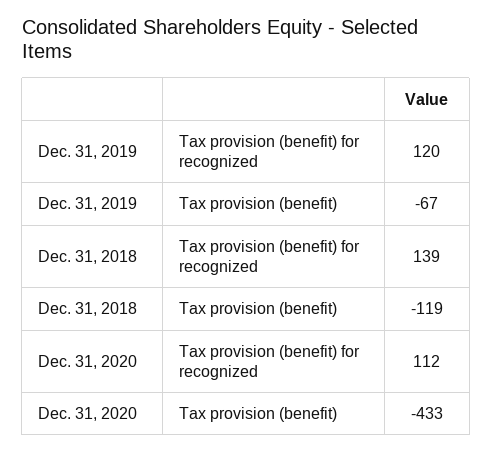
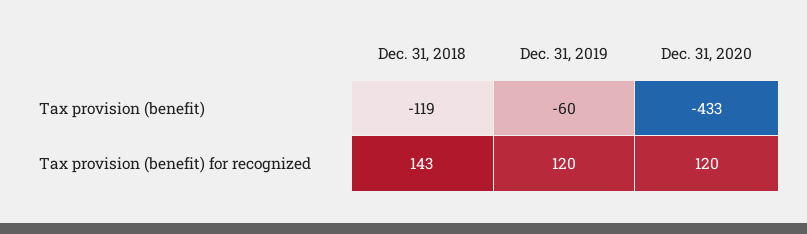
  {
    "Dec. 31, 2019": {
      "Tax provision (benefit) for recognized": 120,
-     "Tax provision (benefit)": -67
+     "Tax provision (benefit)": -60
    },
    "Dec. 31, 2018": {
-     "Tax provision (benefit) for recognized": 139,
+     "Tax provision (benefit) for recognized": 143,
      "Tax provision (benefit)": -119
    },
    "Dec. 31, 2020": {
-     "Tax provision (benefit) for recognized": 112,
+     "Tax provision (benefit) for recognized": 120,
      "Tax provision (benefit)": -433
    }
  }

